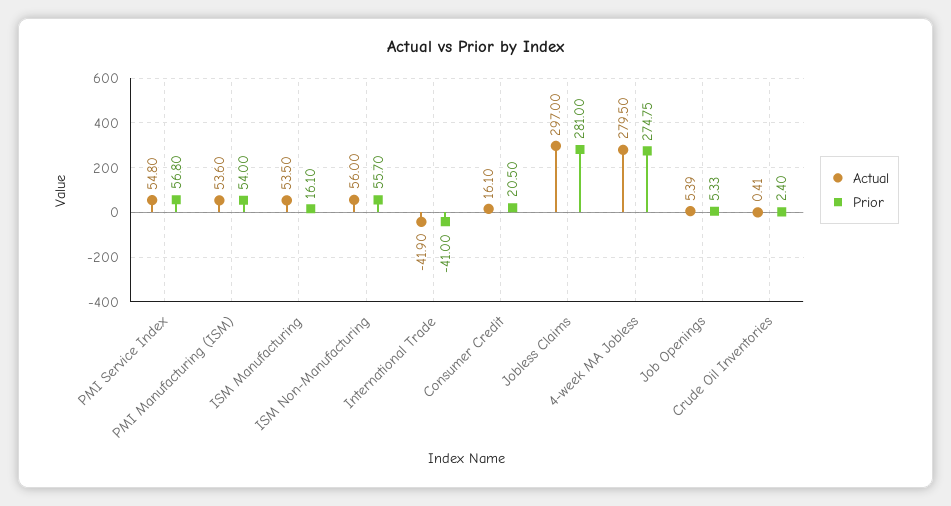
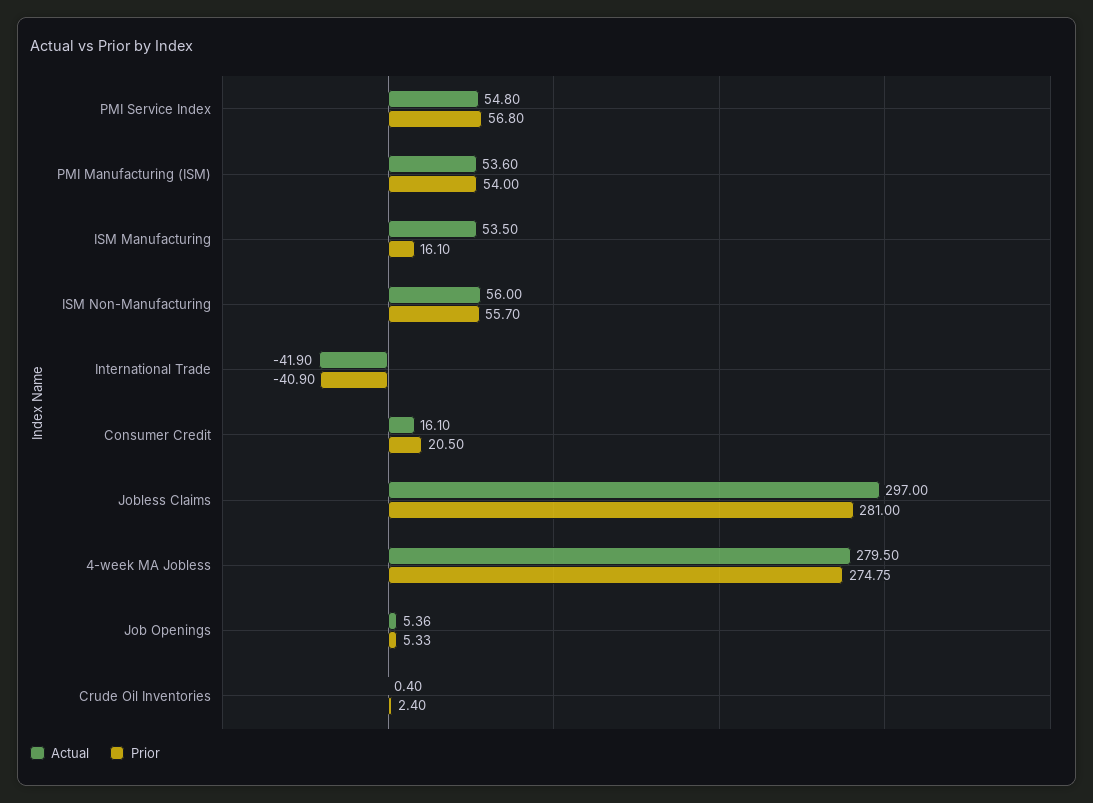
  {
    "Actual": {
      "PMI Service Index": 54.8,
      "PMI Manufacturing (ISM)": 53.6,
      "ISM Manufacturing": 53.5,
      "ISM Non-Manufacturing": 56,
      "International Trade": -41.9,
      "Consumer Credit": 16.1,
      "Jobless Claims": 297,
      "4-week MA Jobless": 279.5,
-     "Job Openings": 5.39,
+     "Job Openings": 5.36,
-     "Crude Oil Inventories": 0.41
+     "Crude Oil Inventories": 0.4
    },
    "Prior": {
      "PMI Service Index": 56.8,
      "PMI Manufacturing (ISM)": 54,
      "ISM Manufacturing": 16.1,
      "ISM Non-Manufacturing": 55.7,
-     "International Trade": -41,
+     "International Trade": -40.9,
      "Consumer Credit": 20.5,
      "Jobless Claims": 281,
      "4-week MA Jobless": 274.75,
      "Job Openings": 5.33,
      "Crude Oil Inventories": 2.4
    }
  }

